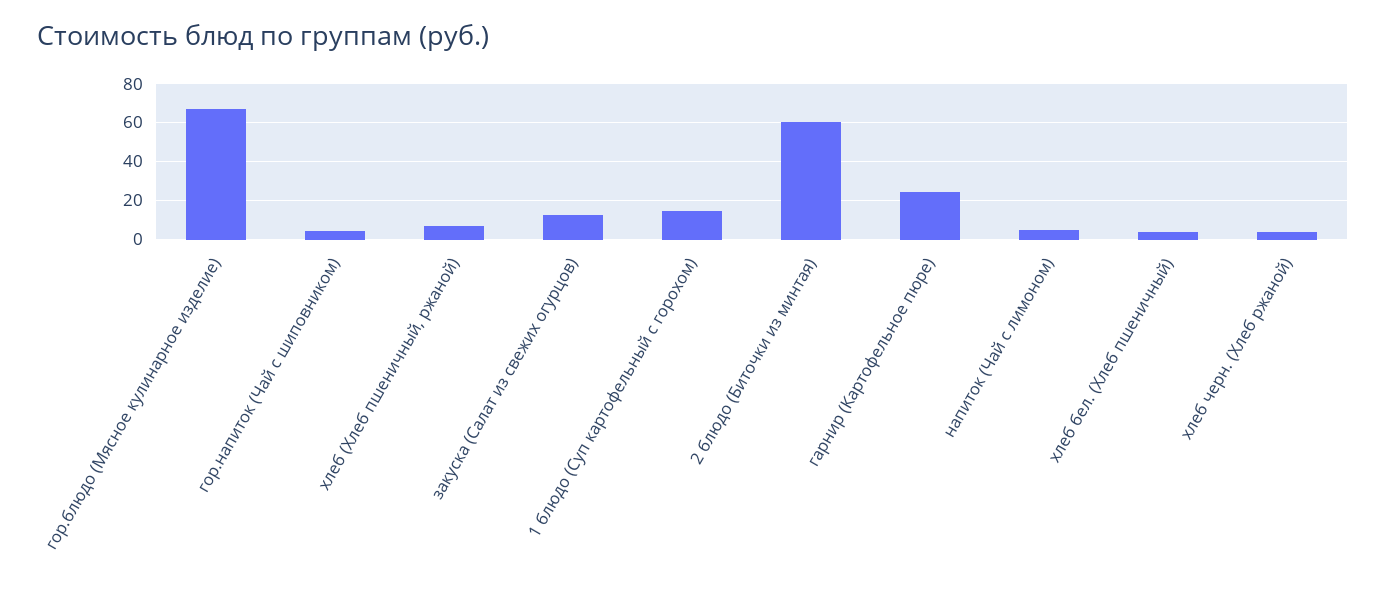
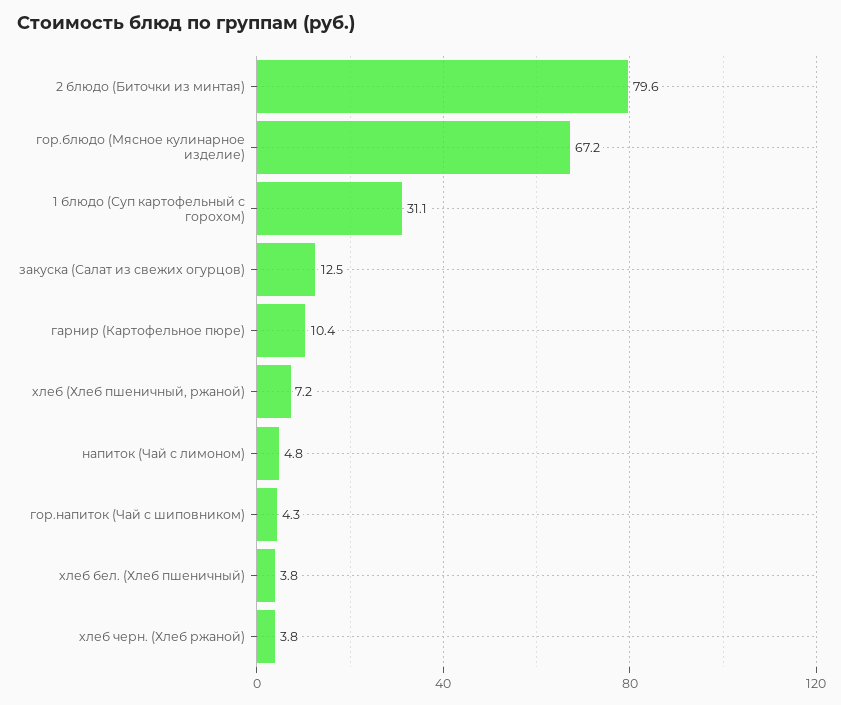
  {
    "гор.блюдо (Мясное кулинарное изделие)": 67.2,
    "гор.напиток (Чай с шиповником)": 4.3,
    "хлеб (Хлеб пшеничный, ржаной)": 7.2,
    "закуска (Салат из свежих огурцов)": 12.5,
-   "1 блюдо (Суп картофельный с горохом)": 15,
+   "1 блюдо (Суп картофельный с горохом)": 31.1,
-   "2 блюдо (Биточки из минтая)": 60,
+   "2 блюдо (Биточки из минтая)": 79.6,
-   "гарнир (Картофельное пюре)": 25,
+   "гарнир (Картофельное пюре)": 10.4,
    "напиток (Чай с лимоном)": 4.8,
    "хлеб бел. (Хлеб пшеничный)": 3.8,
    "хлеб черн. (Хлеб ржаной)": 3.8
  }

